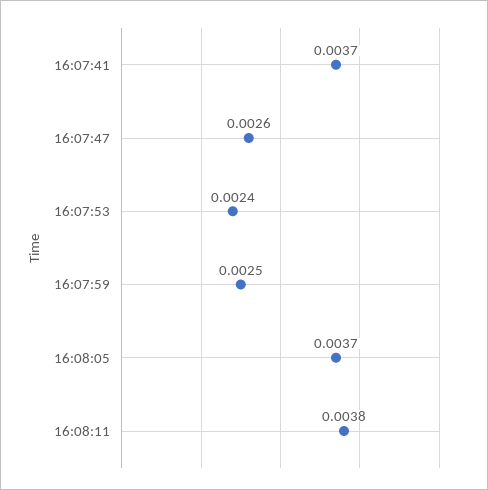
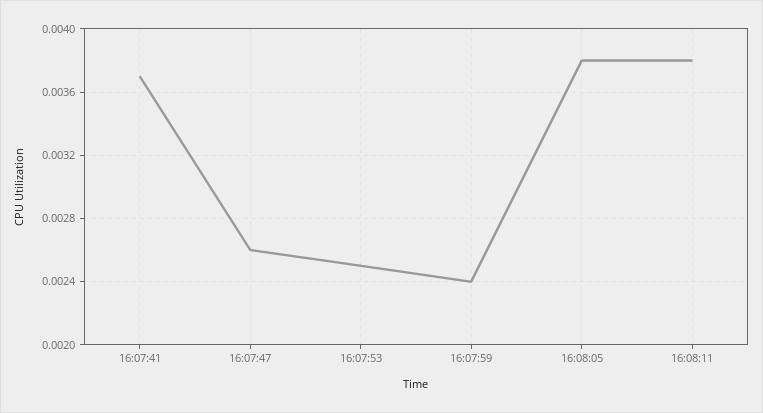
  {
    "16:07:41": 0.0037,
    "16:07:47": 0.0026,
-   "16:07:53": 0.0024,
+   "16:07:53": 0.0025,
-   "16:07:59": 0.0025,
+   "16:07:59": 0.0024,
-   "16:08:05": 0.0037,
+   "16:08:05": 0.0038,
    "16:08:11": 0.0038
  }

